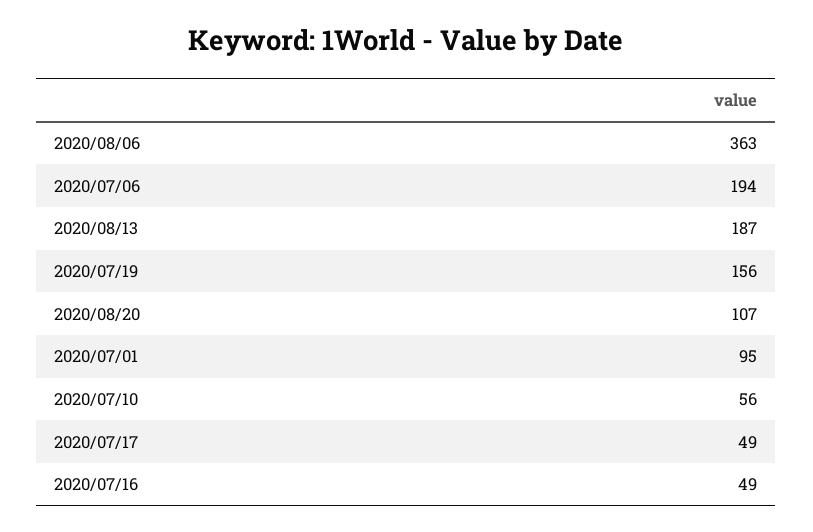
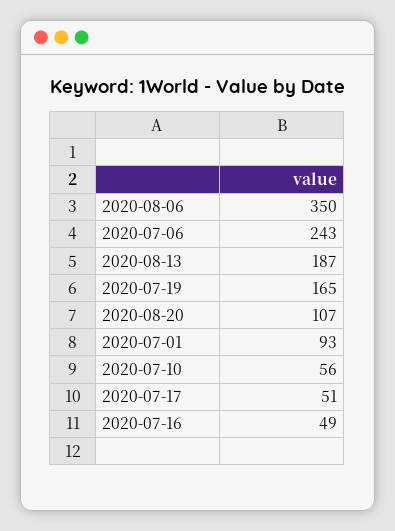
  {
-   "2020/08/06": 363,
+   "2020/08/06": 350,
-   "2020/07/06": 194,
+   "2020/07/06": 243,
    "2020/08/13": 187,
-   "2020/07/19": 156,
+   "2020/07/19": 165,
    "2020/08/20": 107,
-   "2020/07/01": 95,
+   "2020/07/01": 93,
    "2020/07/10": 56,
-   "2020/07/17": 49,
+   "2020/07/17": 51,
    "2020/07/16": 49
  }

